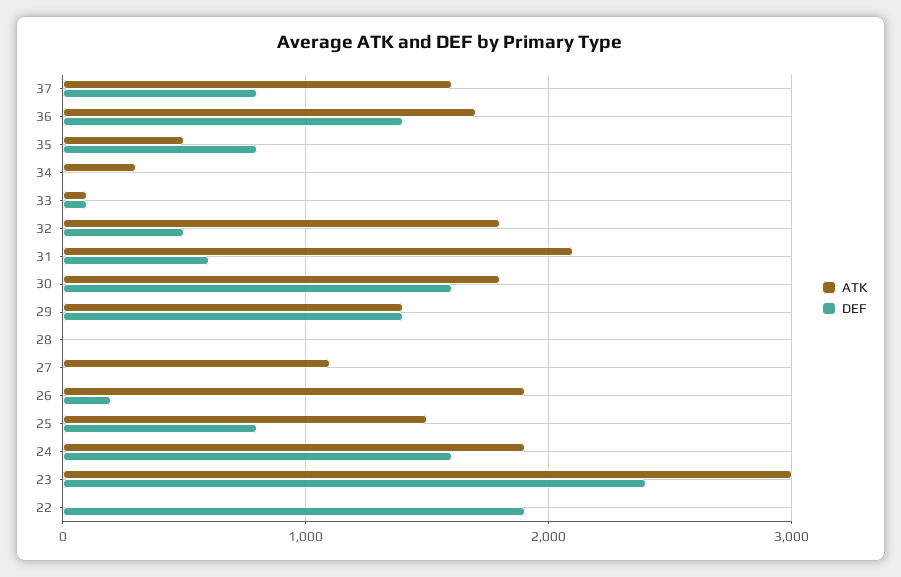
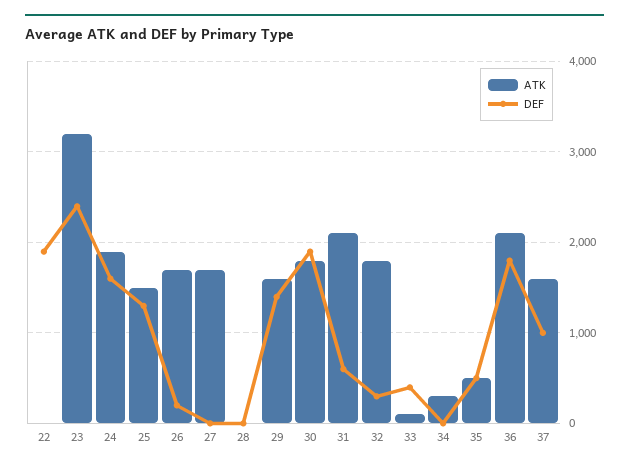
  {
    "ATK": {
      "37": 1600,
-     "36": 1700,
+     "36": 2100,
      "35": 500,
      "34": 300,
      "33": 100,
      "32": 1800,
      "31": 2100,
      "30": 1800,
-     "29": 1400,
+     "29": 1600,
      "28": 0,
-     "27": 1100,
+     "27": 1700,
-     "26": 1900,
+     "26": 1700,
      "25": 1500,
      "24": 1900,
-     "23": 3000,
+     "23": 3200,
      "22": 0
    },
    "DEF": {
-     "37": 800,
+     "37": 1000,
-     "36": 1400,
+     "36": 1800,
-     "35": 800,
+     "35": 500,
      "34": 0,
-     "33": 100,
+     "33": 400,
-     "32": 500,
+     "32": 300,
      "31": 600,
-     "30": 1600,
+     "30": 1900,
      "29": 1400,
      "28": 0,
      "27": 0,
      "26": 200,
-     "25": 800,
+     "25": 1300,
      "24": 1600,
      "23": 2400,
      "22": 1900
    }
  }

